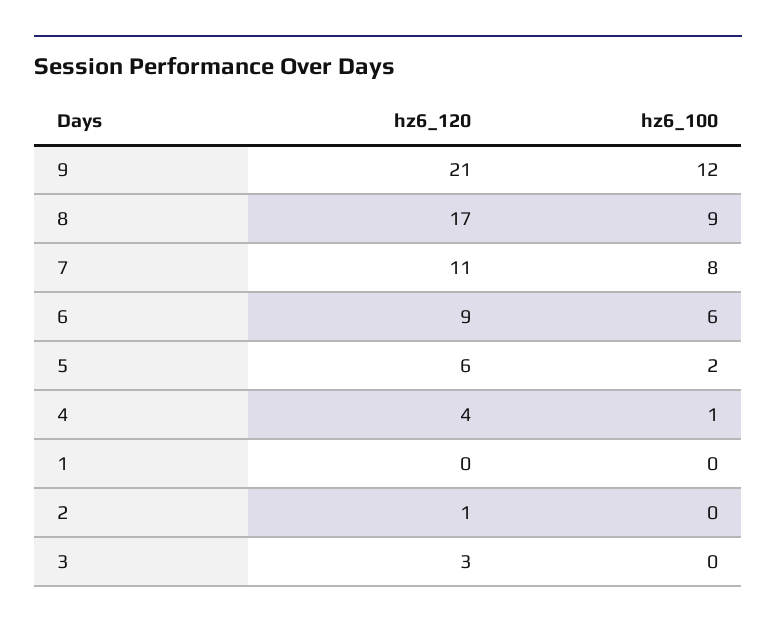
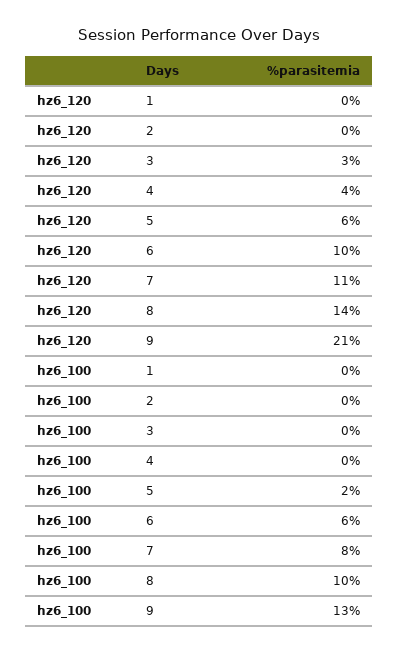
  {
    "hz6_120": {
      "9": 21,
-     "8": 17,
+     "8": 14,
      "7": 11,
-     "6": 9,
+     "6": 10,
      "5": 6,
      "4": 4,
      "1": 0,
-     "2": 1,
+     "2": 0,
      "3": 3
    },
    "hz6_100": {
-     "9": 12,
+     "9": 13,
-     "8": 9,
+     "8": 10,
      "7": 8,
      "6": 6,
      "5": 2,
-     "4": 1,
+     "4": 0,
      "1": 0,
      "2": 0,
      "3": 0
    }
  }

